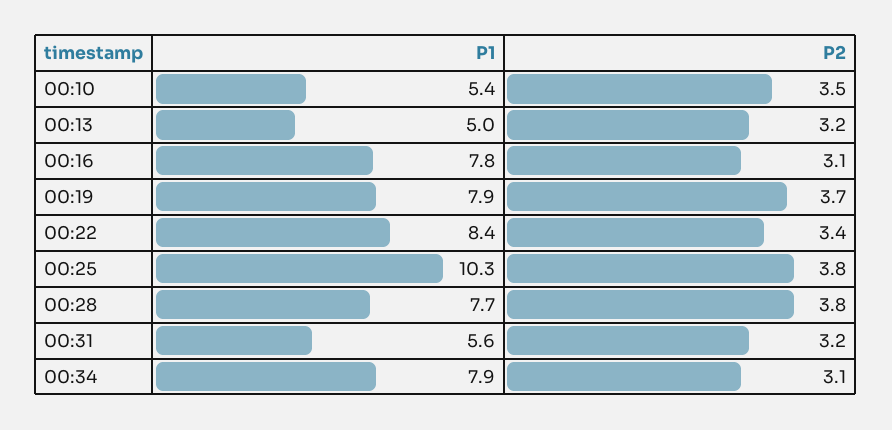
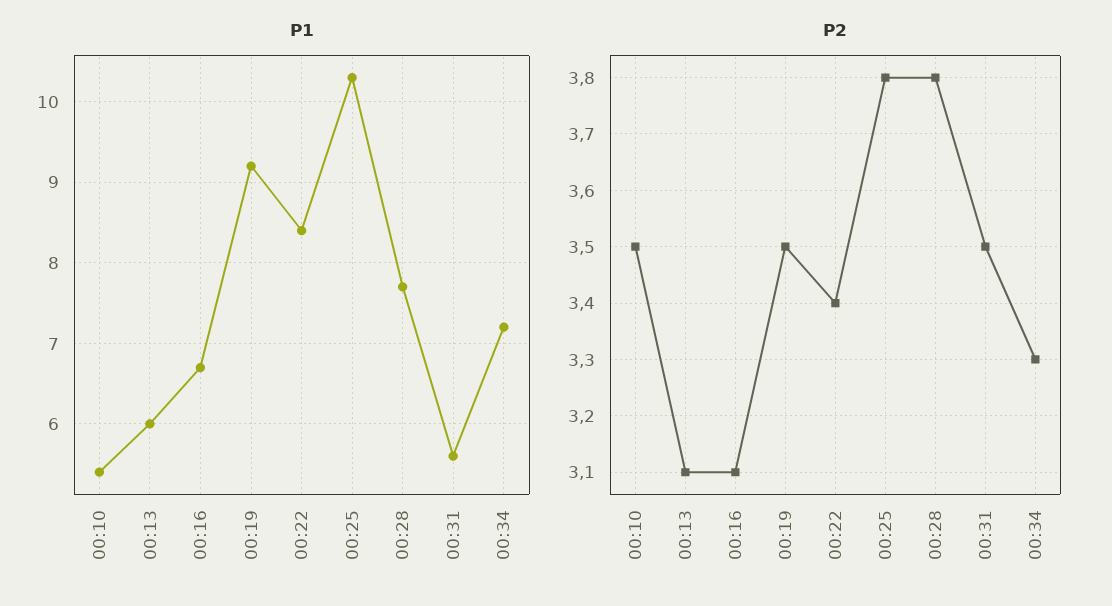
  {
    "P1": {
      "00:10": 5.4,
-     "00:13": 5,
+     "00:13": 6,
-     "00:16": 7.8,
+     "00:16": 6.7,
-     "00:19": 7.9,
+     "00:19": 9.2,
      "00:22": 8.4,
      "00:25": 10.3,
      "00:28": 7.7,
      "00:31": 5.6,
-     "00:34": 7.9
+     "00:34": 7.2
    },
    "P2": {
      "00:10": 3.5,
-     "00:13": 3.2,
+     "00:13": 3.1,
      "00:16": 3.1,
-     "00:19": 3.7,
+     "00:19": 3.5,
      "00:22": 3.4,
      "00:25": 3.8,
      "00:28": 3.8,
-     "00:31": 3.2,
+     "00:31": 3.5,
-     "00:34": 3.1
+     "00:34": 3.3
    }
  }

